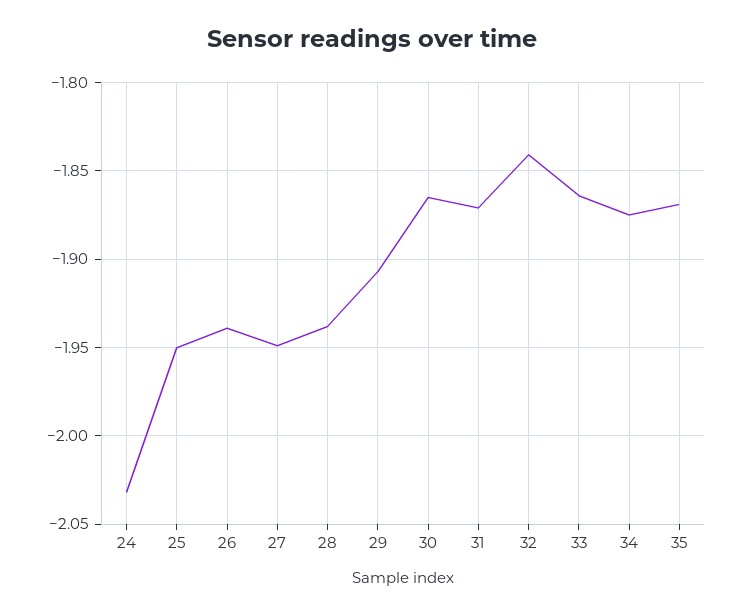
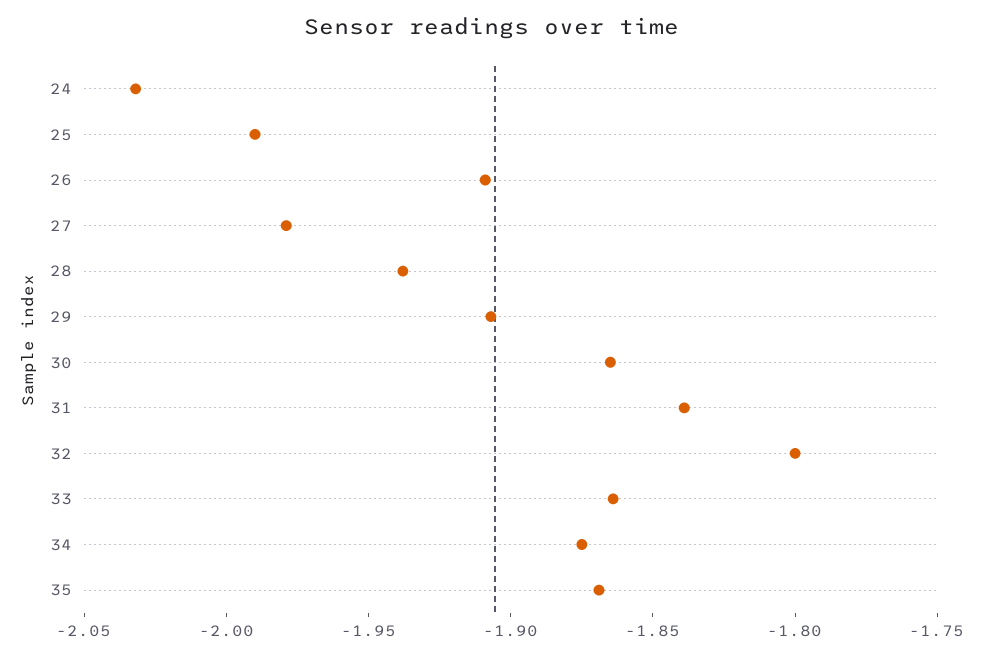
  {
    "24": -2.03,
-   "25": -1.95,
+   "25": -1.99,
-   "26": -1.94,
+   "26": -1.91,
-   "27": -1.95,
+   "27": -1.98,
    "28": -1.94,
    "29": -1.905,
    "30": -1.865,
-   "31": -1.87,
+   "31": -1.84,
-   "32": -1.84,
+   "32": -1.8,
    "33": -1.865,
    "34": -1.875,
    "35": -1.87
  }

